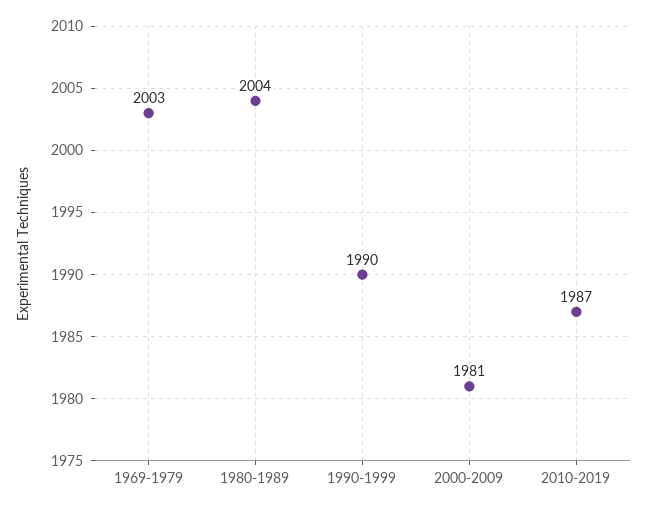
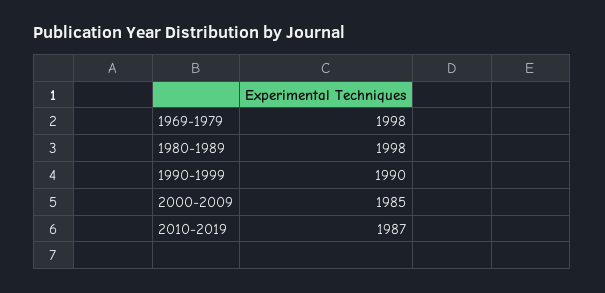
  {
-   "1969-1979": 2003,
+   "1969-1979": 1998,
-   "1980-1989": 2004,
+   "1980-1989": 1998,
    "1990-1999": 1990,
-   "2000-2009": 1981,
+   "2000-2009": 1985,
    "2010-2019": 1987
  }

